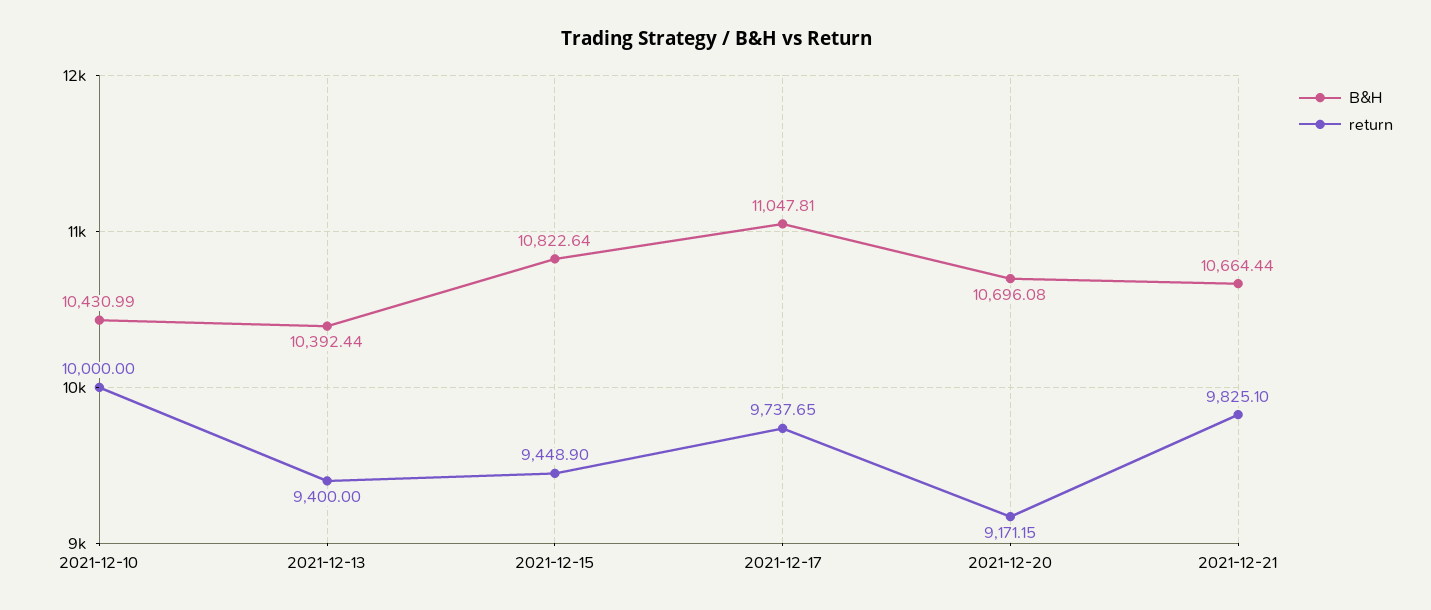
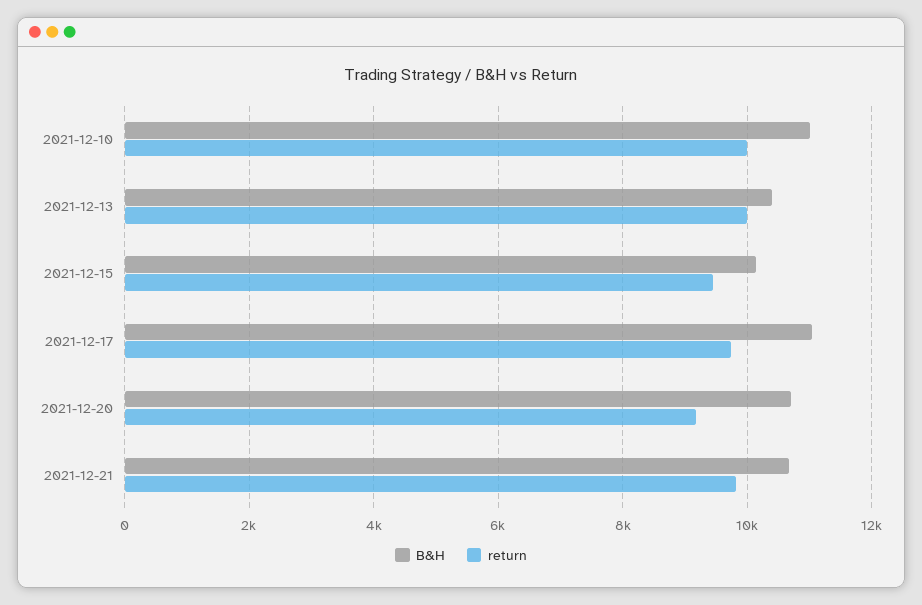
  {
    "B&H": {
-     "2021-12-10": 10430.99,
+     "2021-12-10": 11000,
      "2021-12-13": 10392.44,
-     "2021-12-15": 10822.64,
+     "2021-12-15": 10200,
      "2021-12-17": 11047.81,
      "2021-12-20": 10696.08,
      "2021-12-21": 10664.44
    },
    "return": {
      "2021-12-10": 10000,
-     "2021-12-13": 9400,
+     "2021-12-13": 10000,
      "2021-12-15": 9448.9,
      "2021-12-17": 9737.65,
      "2021-12-20": 9171.15,
      "2021-12-21": 9825.1
    }
  }

